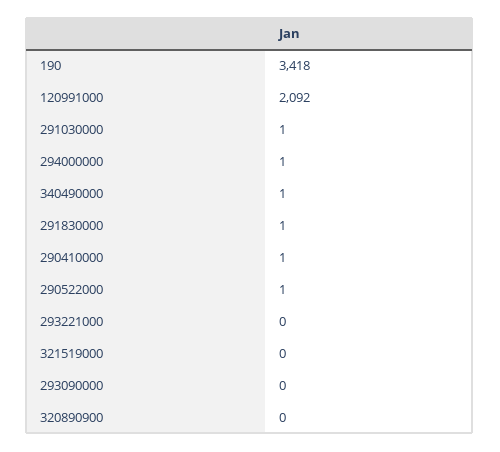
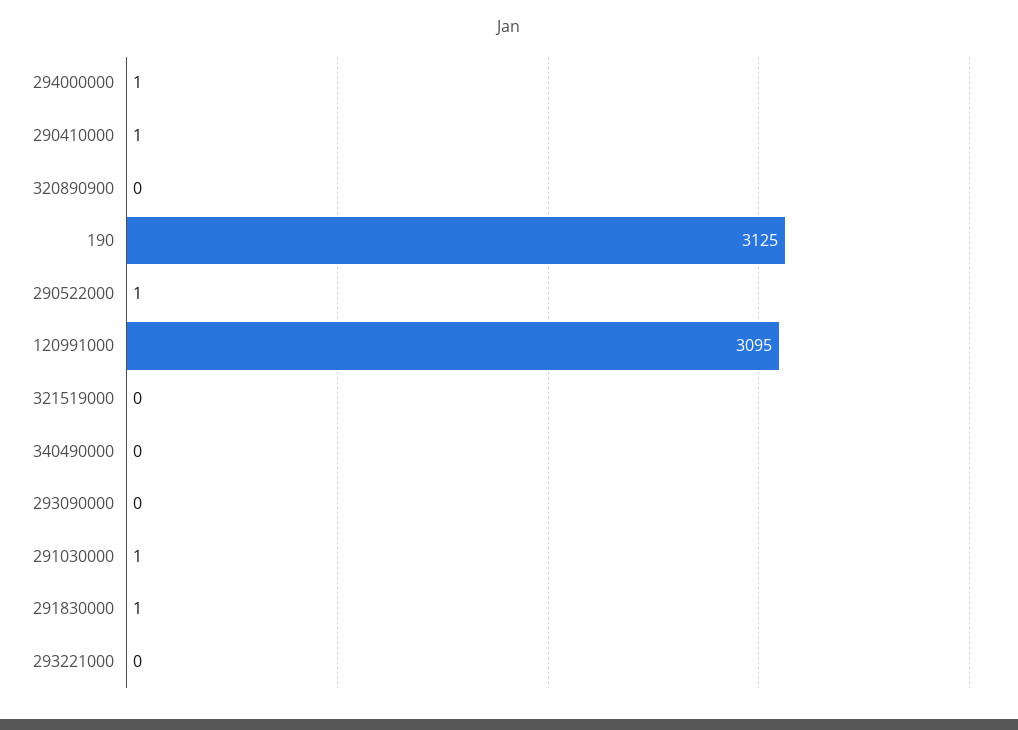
  {
-   "190": 3418,
+   "190": 3125,
-   "120991000": 2092,
+   "120991000": 3095,
    "291030000": 1,
    "294000000": 1,
-   "340490000": 1,
+   "340490000": 0,
    "291830000": 1,
    "290410000": 1,
    "290522000": 1,
    "293221000": 0,
    "321519000": 0,
    "293090000": 0,
    "320890900": 0
  }

